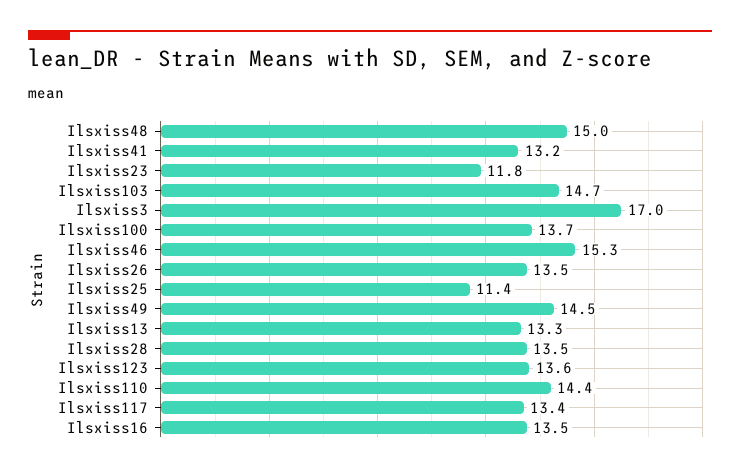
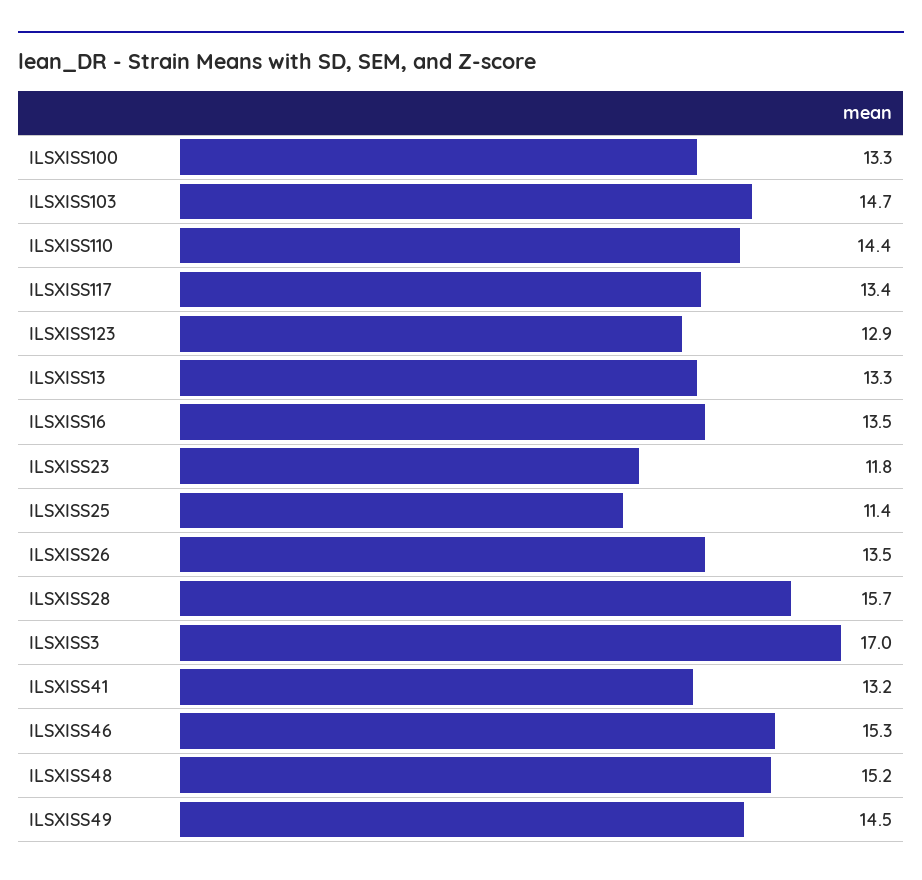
  {
-   "Ilsxiss48": 15,
+   "Ilsxiss48": 15.2,
    "Ilsxiss41": 13.2,
    "Ilsxiss23": 11.8,
    "Ilsxiss103": 14.7,
    "Ilsxiss3": 17,
-   "Ilsxiss100": 13.7,
+   "Ilsxiss100": 13.3,
    "Ilsxiss46": 15.3,
    "Ilsxiss26": 13.5,
    "Ilsxiss25": 11.4,
    "Ilsxiss49": 14.5,
    "Ilsxiss13": 13.3,
-   "Ilsxiss28": 13.5,
+   "Ilsxiss28": 15.7,
-   "Ilsxiss123": 13.6,
+   "Ilsxiss123": 12.9,
    "Ilsxiss110": 14.4,
    "Ilsxiss117": 13.4,
    "Ilsxiss16": 13.5
  }

